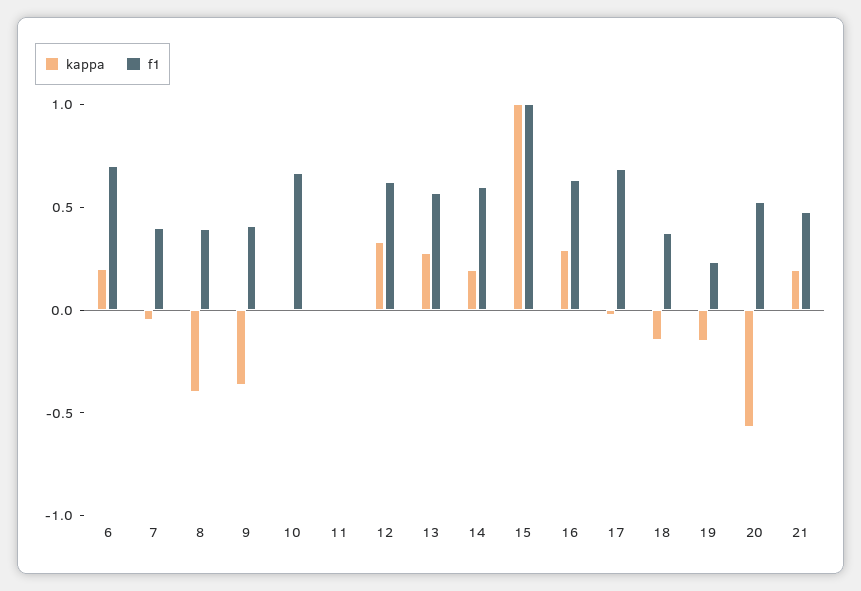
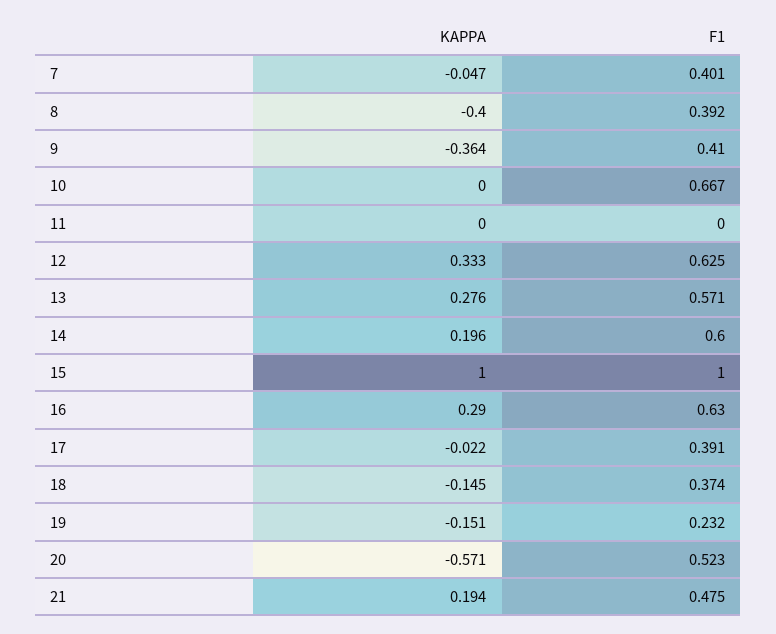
  {
    "kappa": {
-     "6": 0.2,
      "7": -0.047,
      "8": -0.4,
      "9": -0.364,
      "10": 0,
      "11": 0,
      "12": 0.333,
      "13": 0.276,
      "14": 0.196,
      "15": 1,
      "16": 0.29,
      "17": -0.022,
      "18": -0.145,
      "19": -0.151,
      "20": -0.571,
      "21": 0.194
    },
    "f1": {
-     "6": 0.7,
      "7": 0.401,
      "8": 0.392,
      "9": 0.41,
      "10": 0.667,
      "11": 0,
      "12": 0.625,
      "13": 0.571,
      "14": 0.6,
      "15": 1,
      "16": 0.63,
-     "17": 0.7,
+     "17": 0.391,
      "18": 0.374,
      "19": 0.232,
      "20": 0.523,
      "21": 0.475
    }
  }

